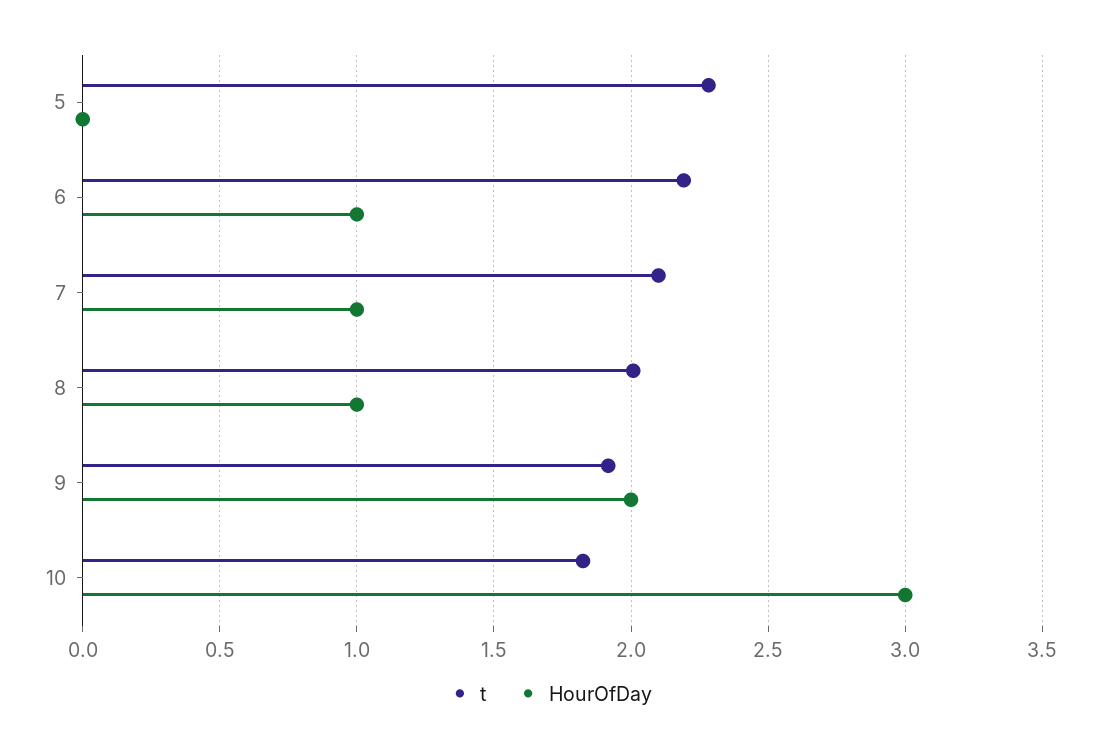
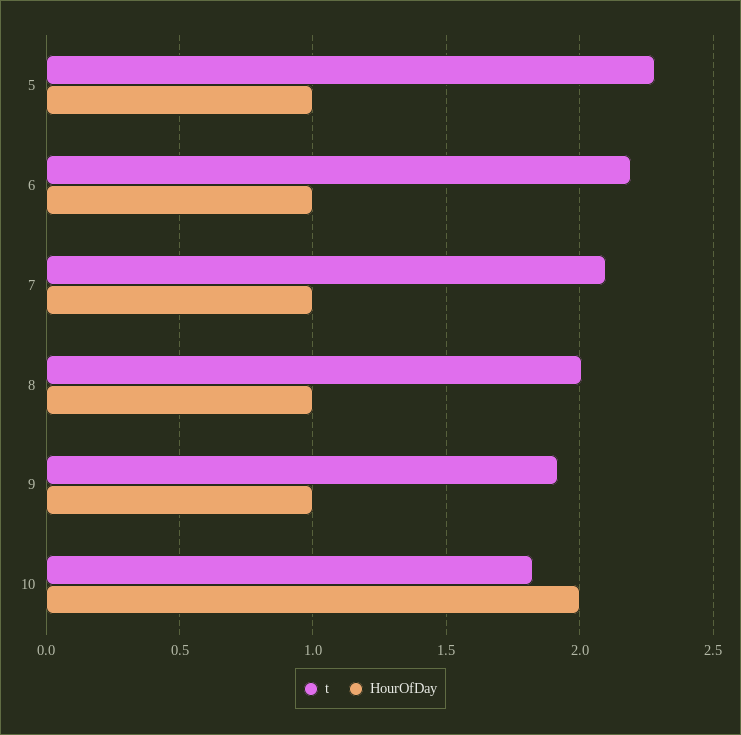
  {
    "t": {
      "5": 2.3,
      "6": 2.2,
      "7": 2.1,
      "8": 2,
      "9": 1.9,
      "10": 1.85
    },
    "HourOfDay": {
-     "5": 0,
+     "5": 1,
      "6": 1,
      "7": 1,
      "8": 1,
-     "9": 2,
+     "9": 1,
-     "10": 3
+     "10": 2
    }
  }

